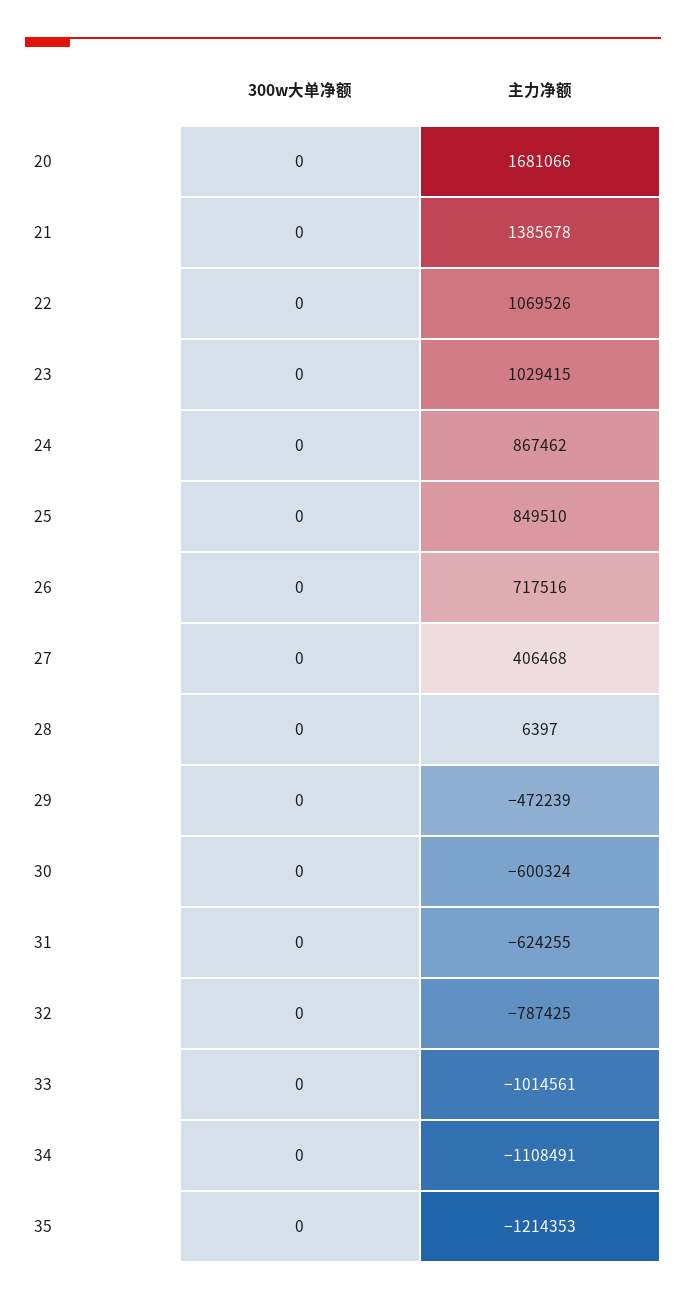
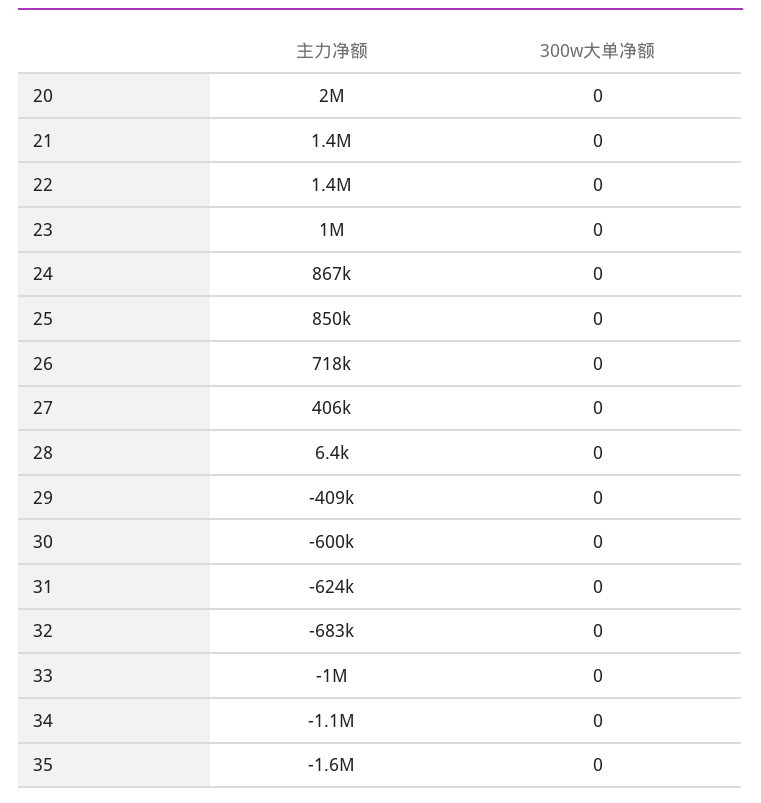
  {
    "300w大单净额": {
      "20": 0,
      "21": 0,
      "22": 0,
      "23": 0,
      "24": 0,
      "25": 0,
      "26": 0,
      "27": 0,
      "28": 0,
      "29": 0,
      "30": 0,
      "31": 0,
      "32": 0,
      "33": 0,
      "34": 0,
      "35": 0
    },
    "主力净额": {
-     "20": 1681066,
+     "20": 2000000,
      "21": 1385678,
-     "22": 1069526,
+     "22": 1400000,
      "23": 1029415,
      "24": 867462,
      "25": 849510,
      "26": 717516,
      "27": 406468,
      "28": 6397,
-     "29": -472239,
+     "29": -409000,
      "30": -600324,
      "31": -624255,
-     "32": -787425,
+     "32": -683000,
      "33": -1014561,
      "34": -1108491,
-     "35": -1214353
+     "35": -1600000
    }
  }

